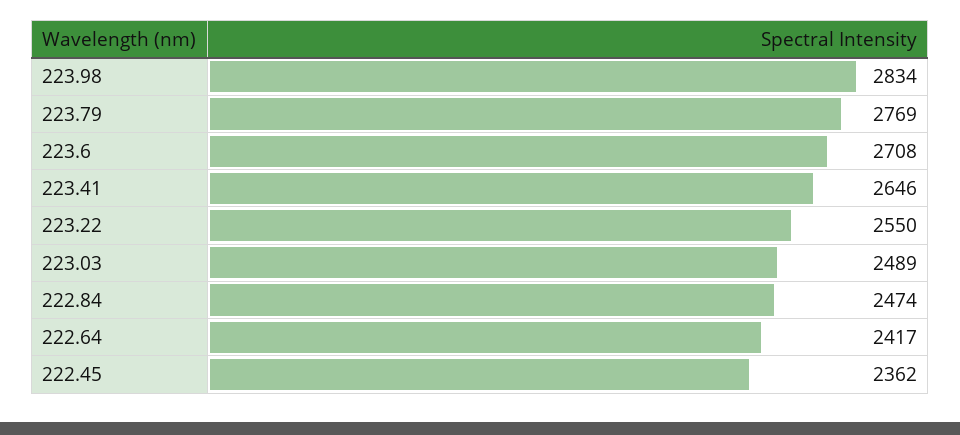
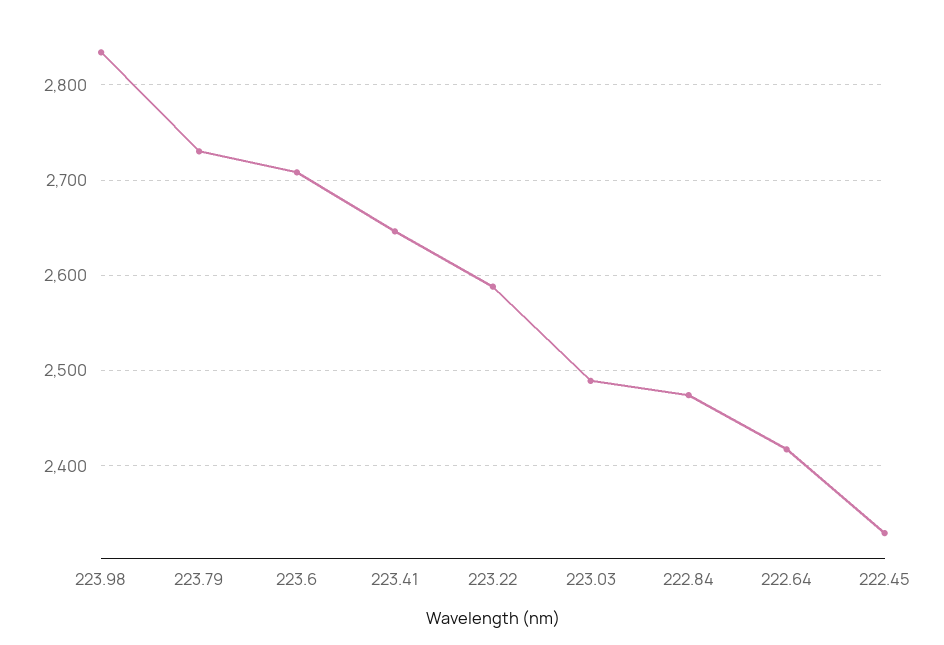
  {
    "223.98": 2834,
-   "223.79": 2769,
+   "223.79": 2730,
    "223.6": 2708,
    "223.41": 2646,
-   "223.22": 2550,
+   "223.22": 2590,
    "223.03": 2489,
    "222.84": 2474,
    "222.64": 2417,
-   "222.45": 2362
+   "222.45": 2330
  }

